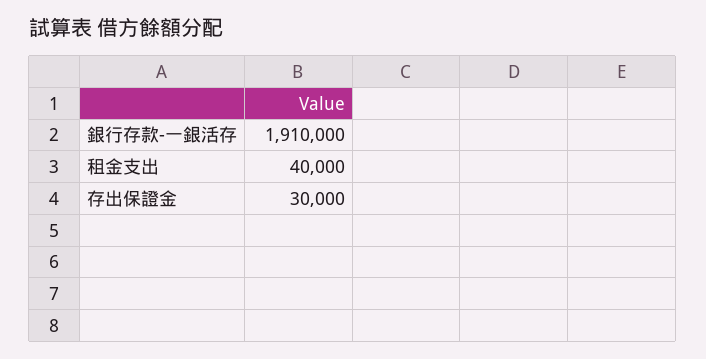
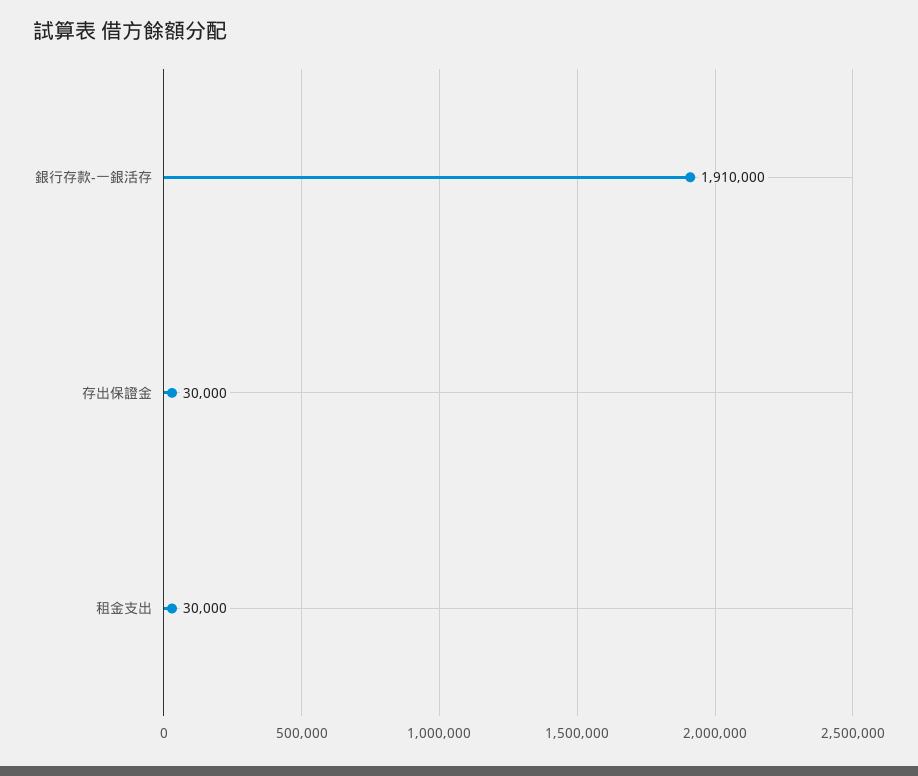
  {
    "銀行存款-一銀活存": 1910000,
-   "租金支出": 40000,
+   "租金支出": 30000,
    "存出保證金": 30000
  }

